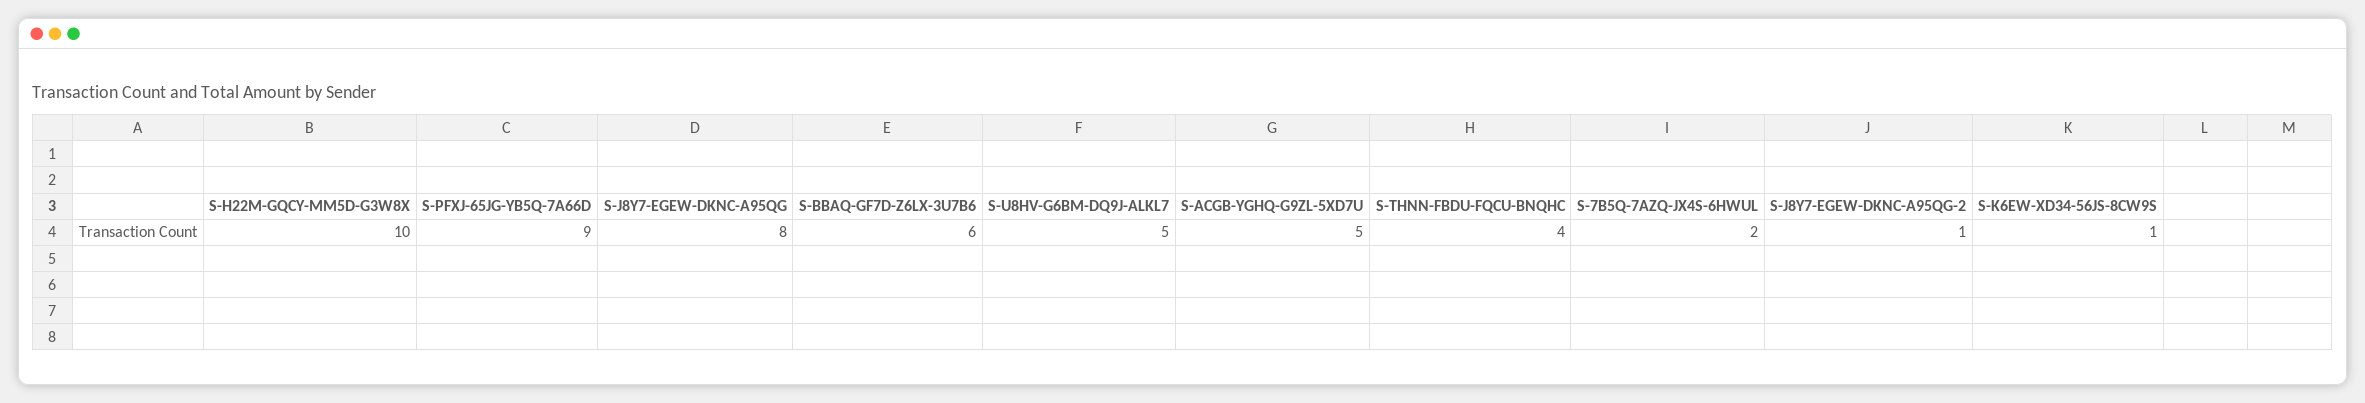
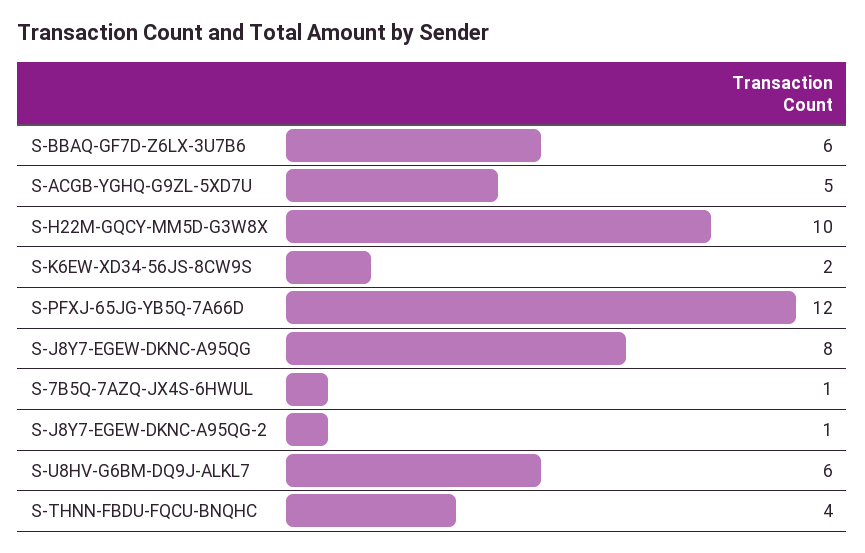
  {
    "S-H22M-GQCY-MM5D-G3W8X": 10,
-   "S-PFXJ-65JG-YB5Q-7A66D": 9,
+   "S-PFXJ-65JG-YB5Q-7A66D": 12,
    "S-J8Y7-EGEW-DKNC-A95QG": 8,
    "S-BBAQ-GF7D-Z6LX-3U7B6": 6,
-   "S-U8HV-G6BM-DQ9J-ALKL7": 5,
+   "S-U8HV-G6BM-DQ9J-ALKL7": 6,
    "S-ACGB-YGHQ-G9ZL-5XD7U": 5,
    "S-THNN-FBDU-FQCU-BNQHC": 4,
-   "S-7B5Q-7AZQ-JX4S-6HWUL": 2,
+   "S-7B5Q-7AZQ-JX4S-6HWUL": 1,
    "S-J8Y7-EGEW-DKNC-A95QG-2": 1,
-   "S-K6EW-XD34-56JS-8CW9S": 1
+   "S-K6EW-XD34-56JS-8CW9S": 2
  }

